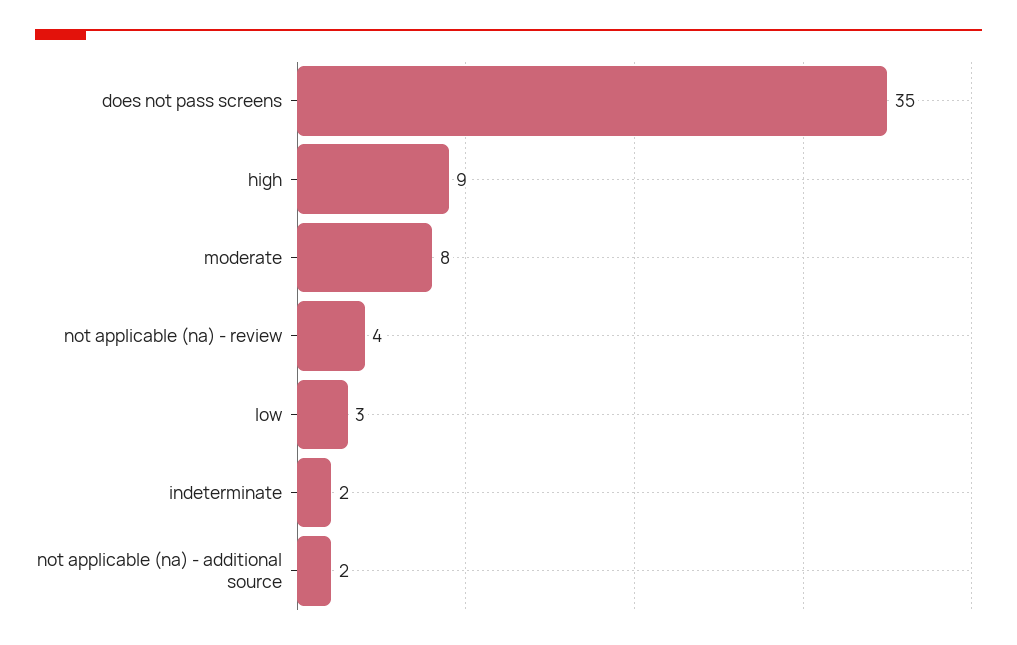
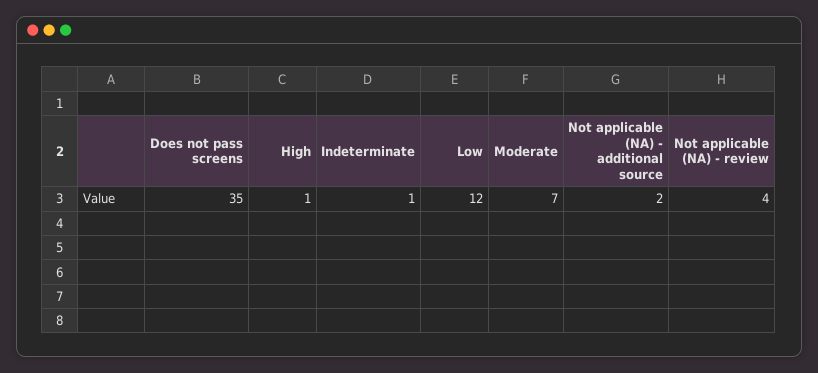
  {
    "does not pass screens": 35,
-   "high": 9,
+   "high": 1,
-   "moderate": 8,
+   "moderate": 7,
    "not applicable (na) - review": 4,
-   "low": 3,
+   "low": 12,
-   "indeterminate": 2,
+   "indeterminate": 1,
    "not applicable (na) - additional source": 2
  }

